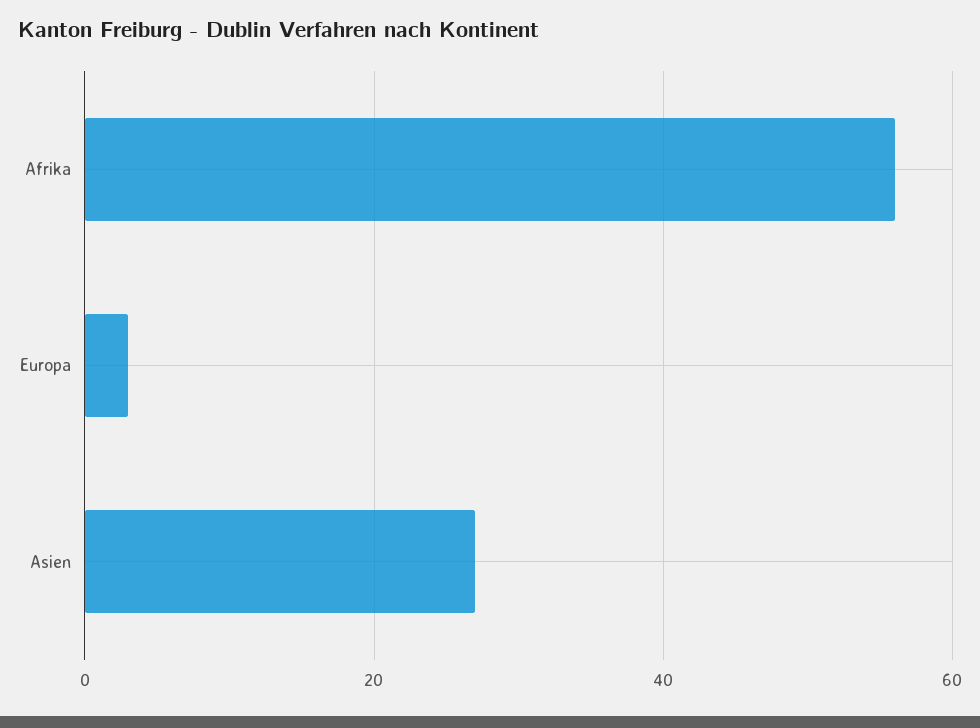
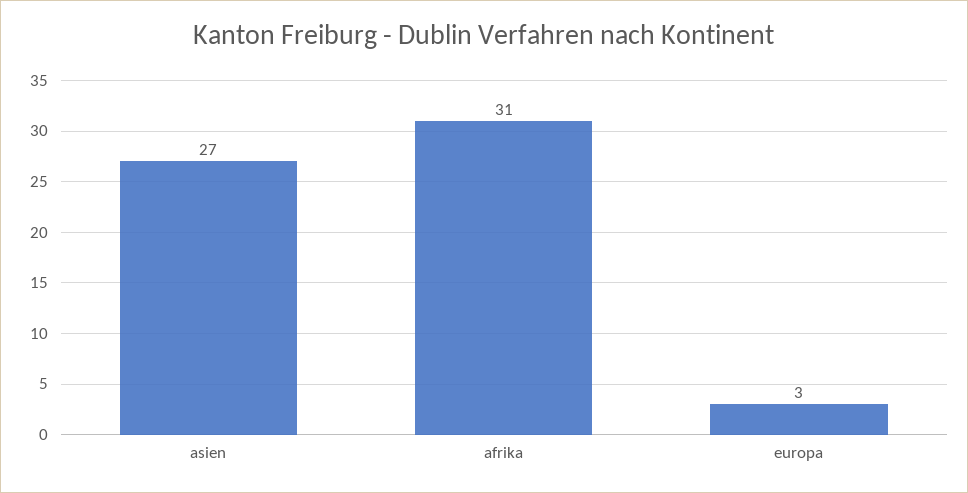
  {
-   "Afrika": 55,
+   "Afrika": 31,
    "Europa": 3,
    "Asien": 27
  }

